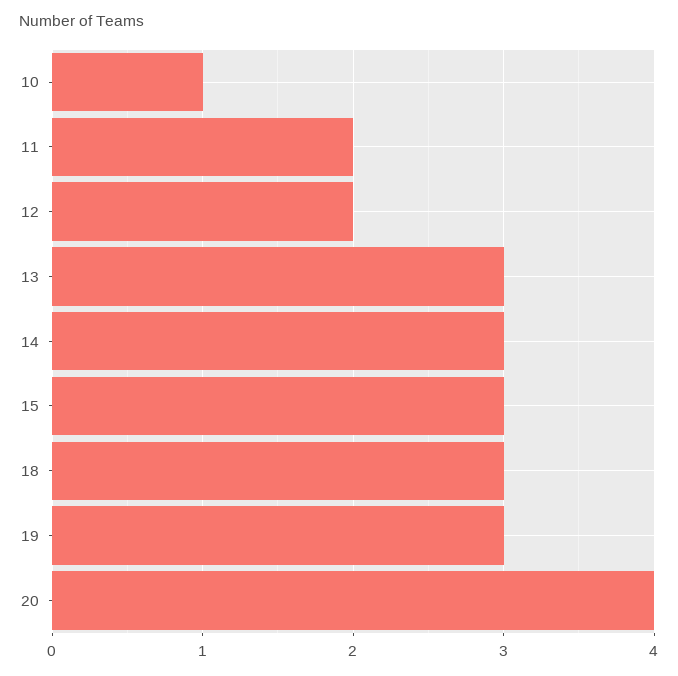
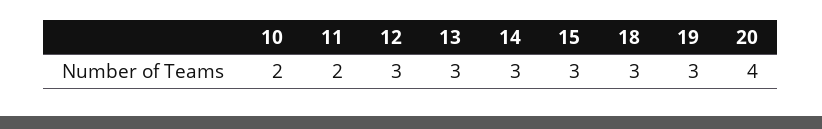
  {
-   "10": 1,
+   "10": 2,
    "11": 2,
-   "12": 2,
+   "12": 3,
    "13": 3,
    "14": 3,
    "15": 3,
    "18": 3,
    "19": 3,
    "20": 4
  }

